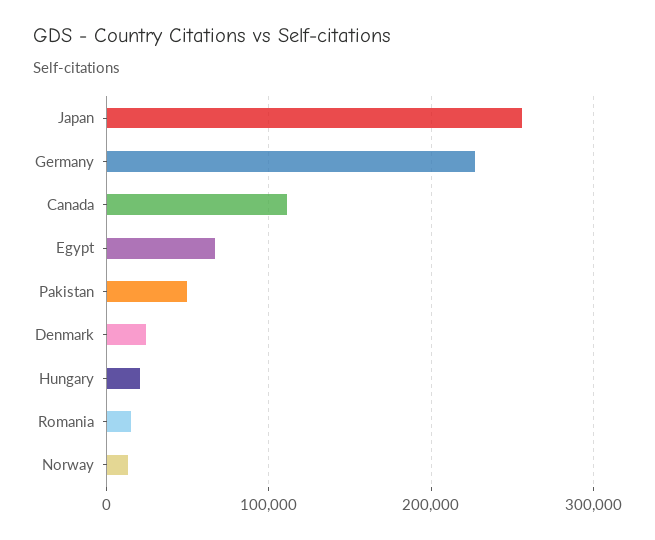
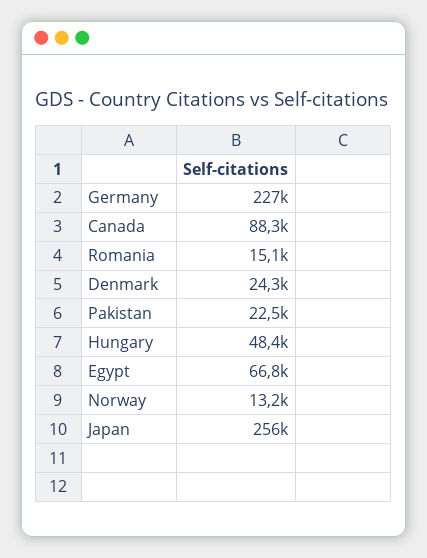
  {
    "Japan": 256000,
    "Germany": 227000,
-   "Canada": 110000,
+   "Canada": 88300,
    "Egypt": 66800,
-   "Pakistan": 50000,
+   "Pakistan": 22500,
    "Denmark": 24300,
-   "Hungary": 20000,
+   "Hungary": 48400,
    "Romania": 15100,
    "Norway": 13200
  }

